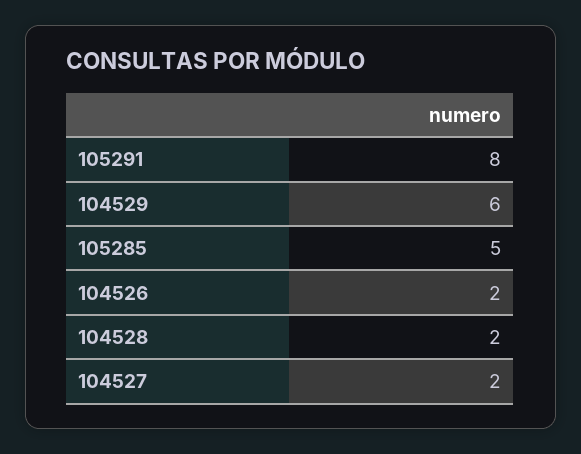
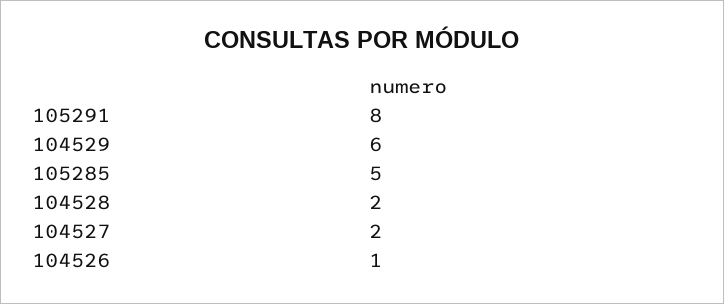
  {
    "105291": 8,
    "104529": 6,
    "105285": 5,
-   "104526": 2,
+   "104526": 1,
    "104528": 2,
    "104527": 2
  }

